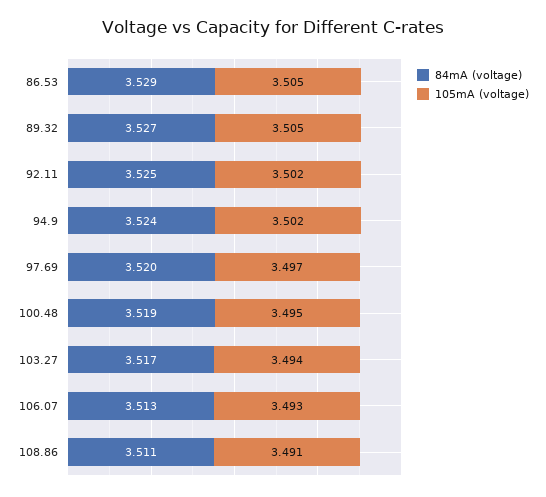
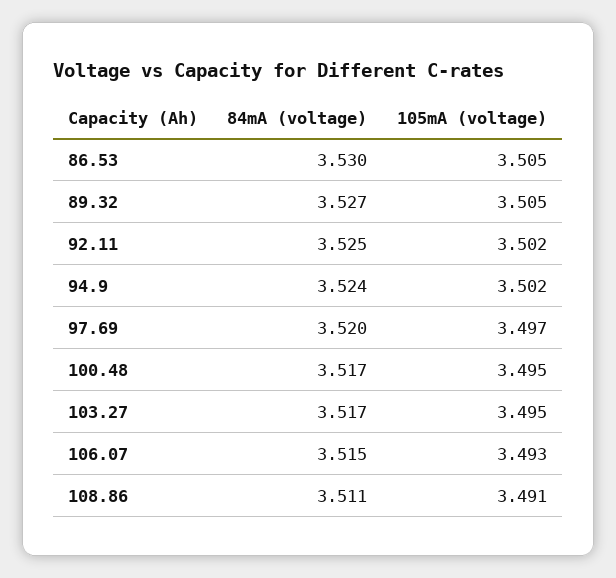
  {
    "84mA (voltage)": {
-     "86.53": 3.529,
+     "86.53": 3.53,
      "89.32": 3.527,
      "92.11": 3.525,
      "94.9": 3.524,
      "97.69": 3.52,
-     "100.48": 3.519,
+     "100.48": 3.517,
      "103.27": 3.517,
-     "106.07": 3.513,
+     "106.07": 3.515,
      "108.86": 3.511
    },
    "105mA (voltage)": {
      "86.53": 3.505,
      "89.32": 3.505,
      "92.11": 3.502,
      "94.9": 3.502,
      "97.69": 3.497,
      "100.48": 3.495,
-     "103.27": 3.494,
+     "103.27": 3.495,
      "106.07": 3.493,
      "108.86": 3.491
    }
  }

